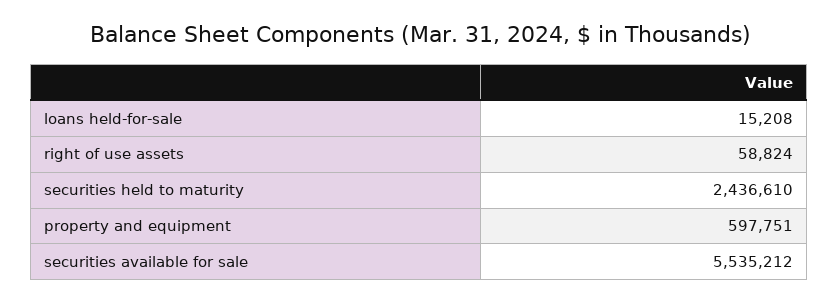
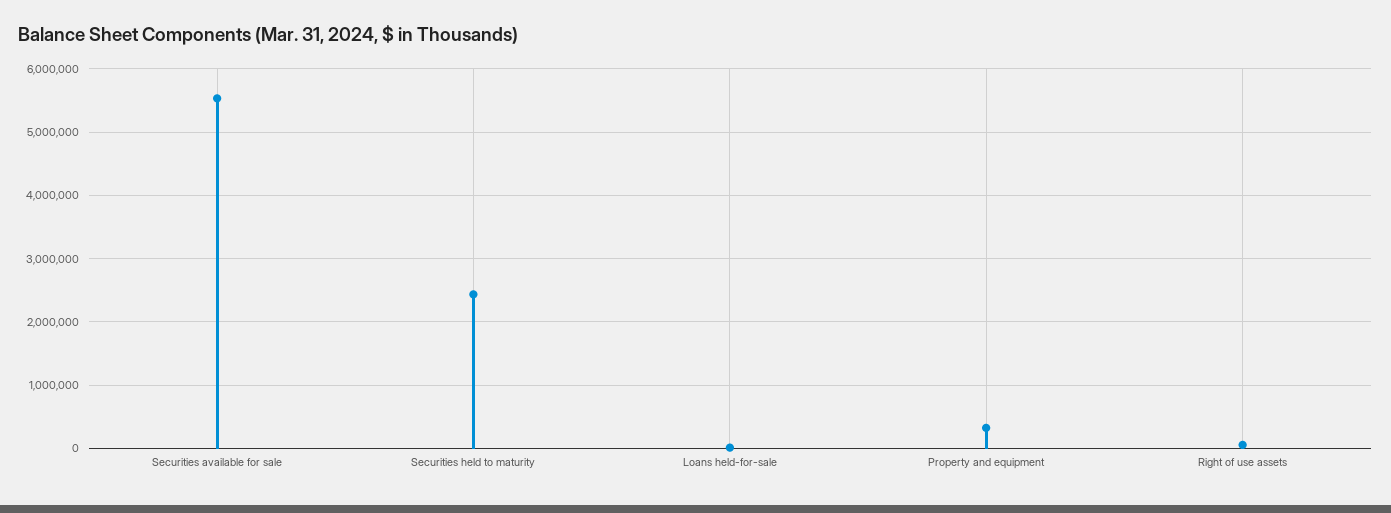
  {
    "loans held-for-sale": 15208,
    "right of use assets": 58824,
    "securities held to maturity": 2436610,
-   "property and equipment": 597751,
+   "property and equipment": 300000,
    "securities available for sale": 5535212
  }

